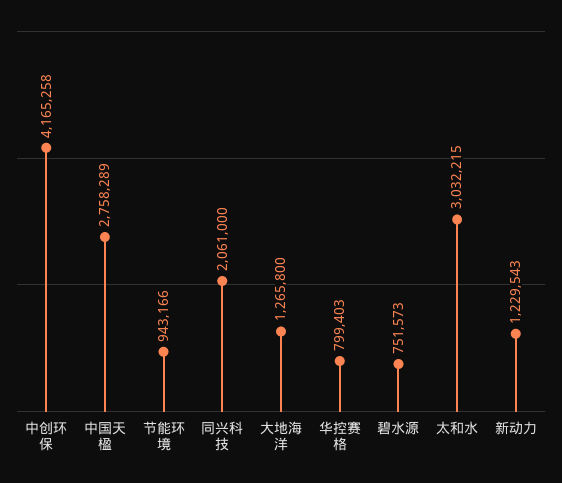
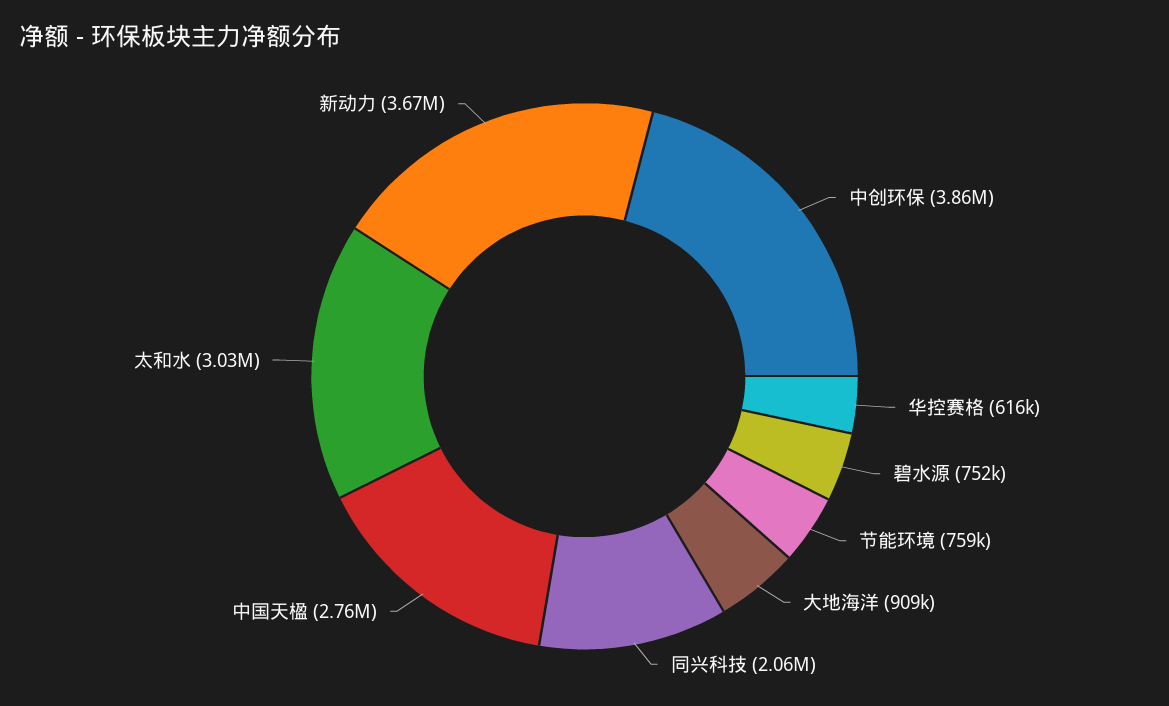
  {
-   "中创环保": 4165258,
+   "中创环保": 3860000,
    "中国天楹": 2758289,
-   "节能环境": 943166,
+   "节能环境": 759000,
    "同兴科技": 2061000,
-   "大地海洋": 1265800,
+   "大地海洋": 909000,
-   "华控赛格": 799403,
+   "华控赛格": 616000,
    "碧水源": 751573,
    "太和水": 3032215,
-   "新动力": 1229543
+   "新动力": 3670000
  }

